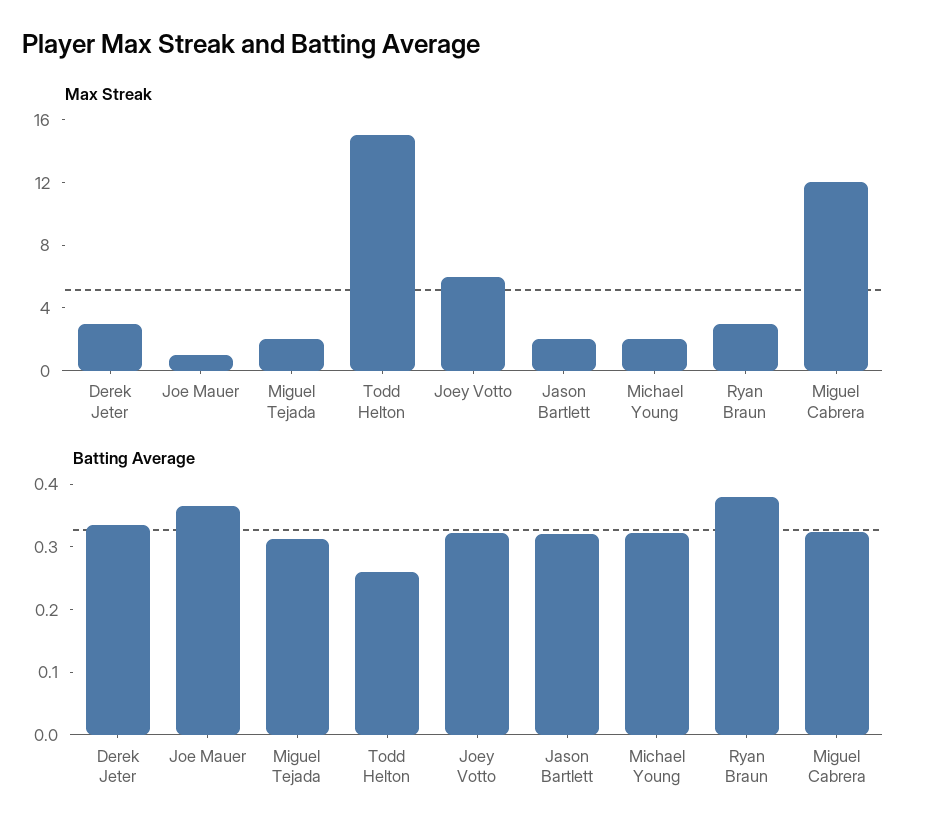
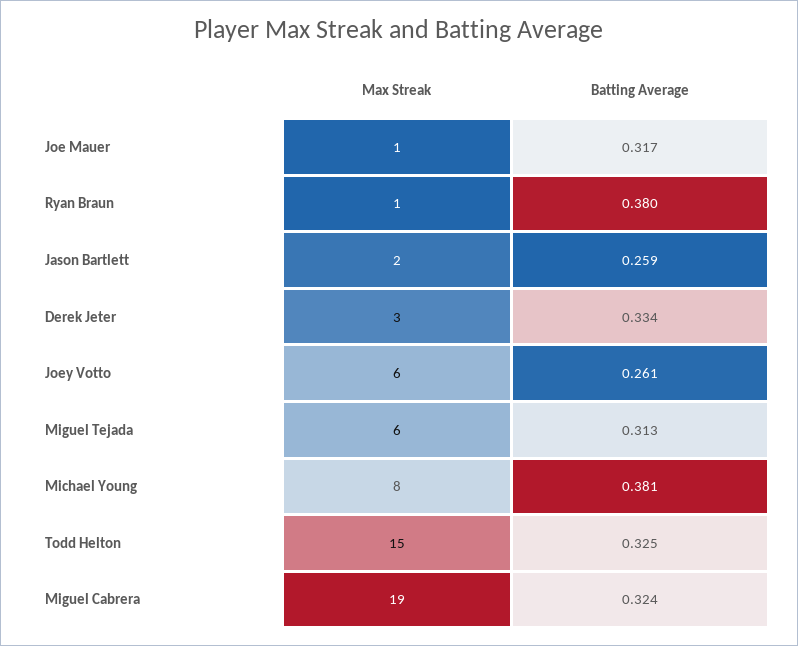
  {
    "Max Streak": {
      "Derek Jeter": 3,
      "Joe Mauer": 1,
-     "Miguel Tejada": 2,
+     "Miguel Tejada": 6,
      "Todd Helton": 15,
      "Joey Votto": 6,
      "Jason Bartlett": 2,
-     "Michael Young": 2,
+     "Michael Young": 8,
-     "Ryan Braun": 3,
+     "Ryan Braun": 1,
-     "Miguel Cabrera": 12
+     "Miguel Cabrera": 19
    },
    "Batting Average": {
      "Derek Jeter": 0.334,
-     "Joe Mauer": 0.36,
+     "Joe Mauer": 0.317,
      "Miguel Tejada": 0.313,
-     "Todd Helton": 0.26,
+     "Todd Helton": 0.325,
-     "Joey Votto": 0.32,
+     "Joey Votto": 0.261,
-     "Jason Bartlett": 0.32,
+     "Jason Bartlett": 0.259,
-     "Michael Young": 0.32,
+     "Michael Young": 0.381,
      "Ryan Braun": 0.38,
      "Miguel Cabrera": 0.324
    }
  }

